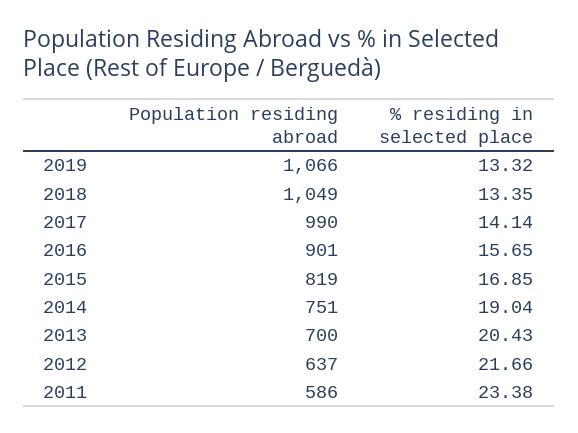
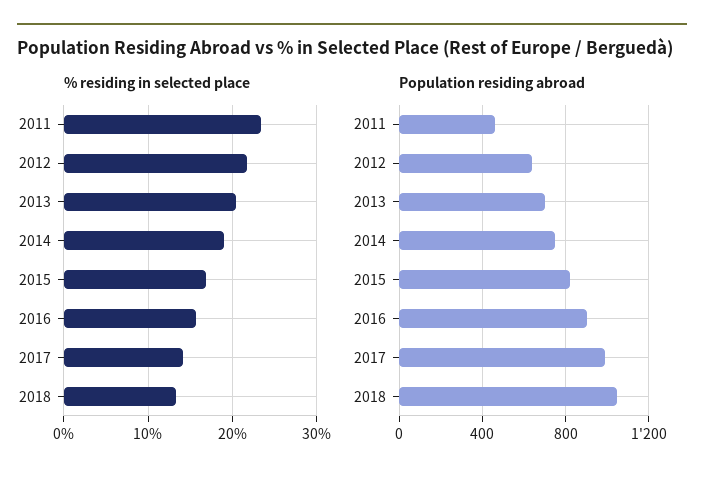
  {
    "Population residing abroad": {
-     "2019": 1066,
      "2018": 1049,
      "2017": 990,
      "2016": 901,
      "2015": 819,
      "2014": 751,
      "2013": 700,
      "2012": 637,
-     "2011": 586
+     "2011": 450
    },
    "% residing in selected place": {
-     "2019": 13.32,
      "2018": 13.35,
      "2017": 14.14,
      "2016": 15.65,
      "2015": 16.85,
      "2014": 19.04,
      "2013": 20.43,
      "2012": 21.66,
      "2011": 23.38
    }
  }

